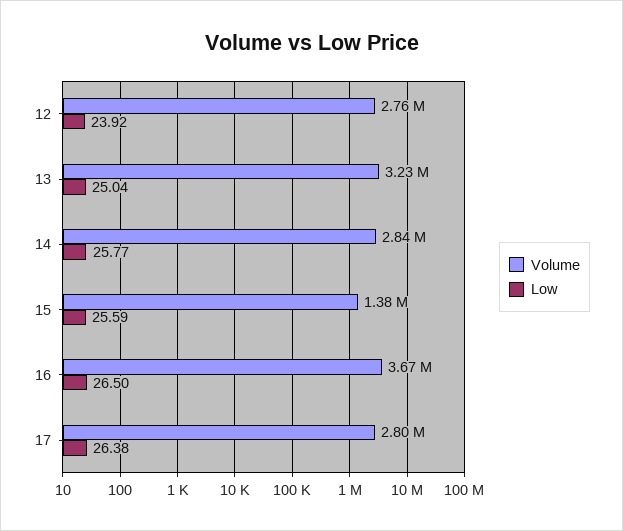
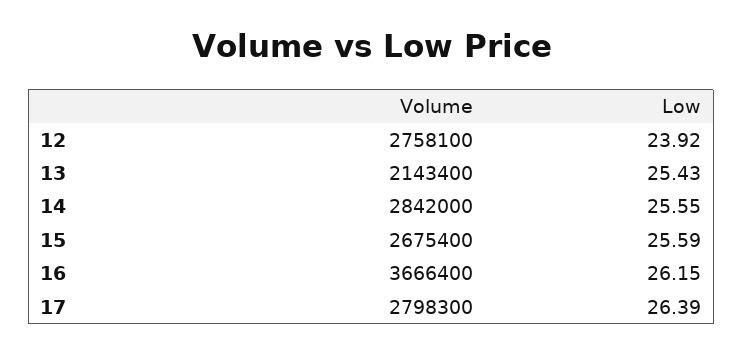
  {
    "Volume": {
      "12": 2758100,
-     "13": 3230000,
+     "13": 2143400,
      "14": 2842000,
-     "15": 1380000,
+     "15": 2675400,
      "16": 3666400,
      "17": 2798300
    },
    "Low": {
      "12": 23.92,
-     "13": 25.04,
+     "13": 25.43,
-     "14": 25.77,
+     "14": 25.55,
      "15": 25.59,
-     "16": 26.5,
+     "16": 26.15,
-     "17": 26.38
+     "17": 26.39
    }
  }

